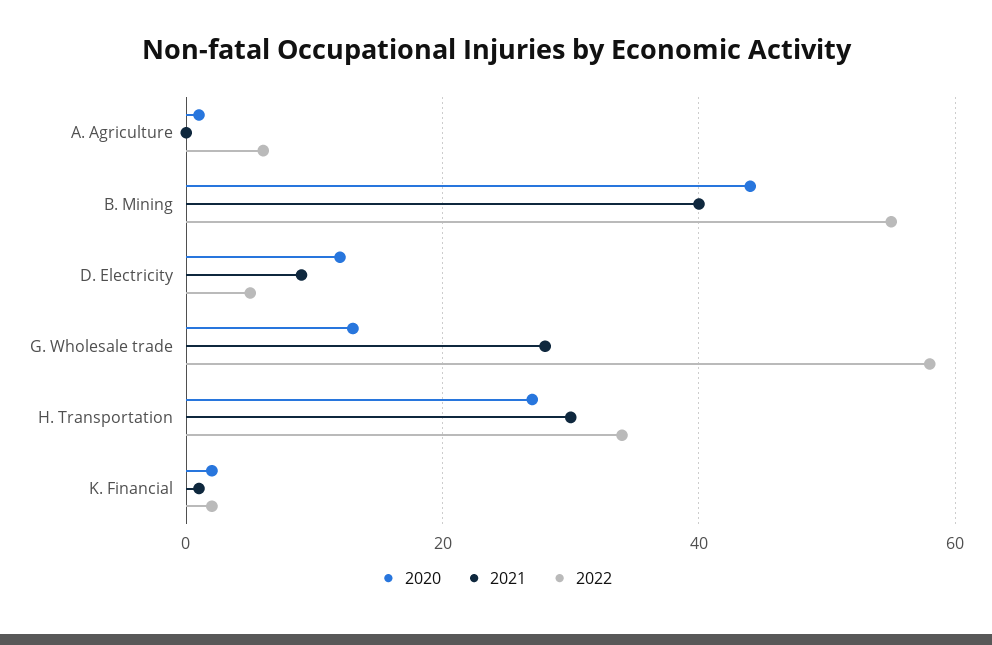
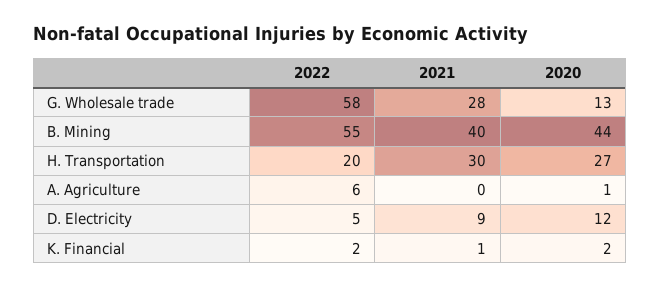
  {
    "2020": {
      "A. Agriculture": 1,
      "B. Mining": 44,
      "D. Electricity": 12,
      "G. Wholesale trade": 13,
      "H. Transportation": 27,
      "K. Financial": 2
    },
    "2021": {
      "A. Agriculture": 0,
      "B. Mining": 40,
      "D. Electricity": 9,
      "G. Wholesale trade": 28,
      "H. Transportation": 30,
      "K. Financial": 1
    },
    "2022": {
      "A. Agriculture": 6,
      "B. Mining": 55,
      "D. Electricity": 5,
      "G. Wholesale trade": 58,
-     "H. Transportation": 35,
+     "H. Transportation": 20,
      "K. Financial": 2
    }
  }

